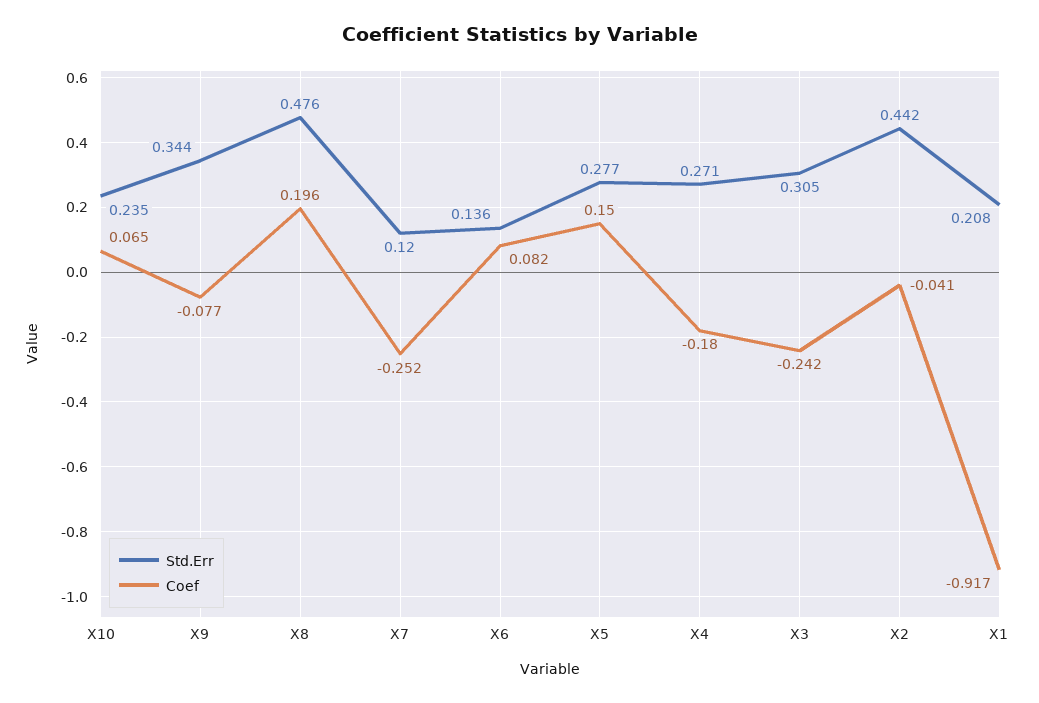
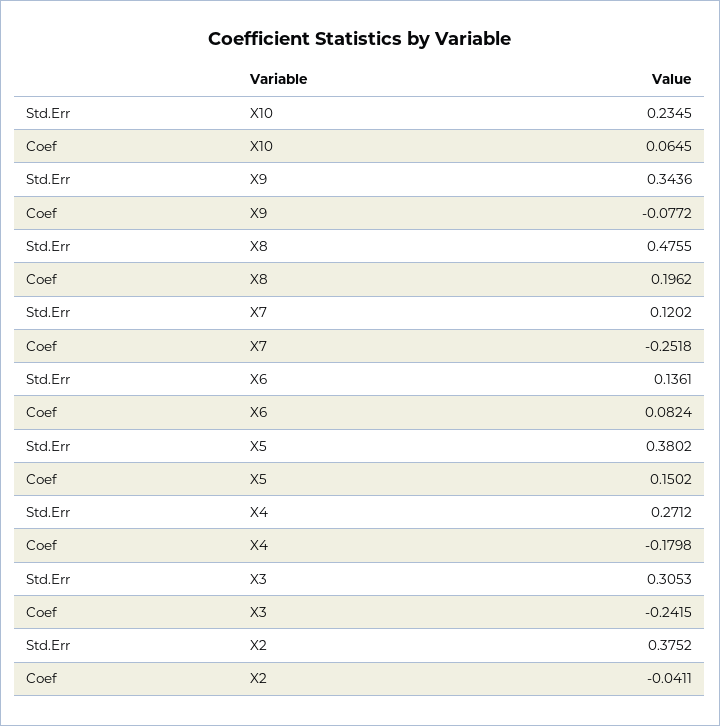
  {
    "Std.Err": {
      "X10": 0.2345,
      "X9": 0.3436,
      "X8": 0.4755,
      "X7": 0.1202,
      "X6": 0.1361,
-     "X5": 0.277,
+     "X5": 0.3802,
      "X4": 0.2712,
      "X3": 0.3053,
-     "X2": 0.442,
+     "X2": 0.3752
-     "X1": 0.208
    },
    "Coef": {
      "X10": 0.0645,
      "X9": -0.0772,
      "X8": 0.1962,
      "X7": -0.2518,
      "X6": 0.0824,
      "X5": 0.1502,
      "X4": -0.1798,
      "X3": -0.2415,
-     "X2": -0.0411,
+     "X2": -0.0411
-     "X1": -0.917
    }
  }

